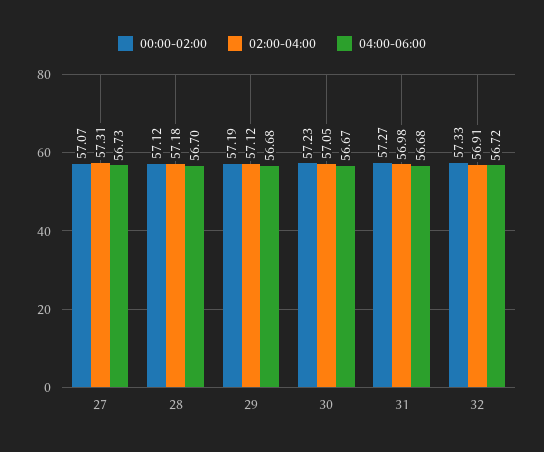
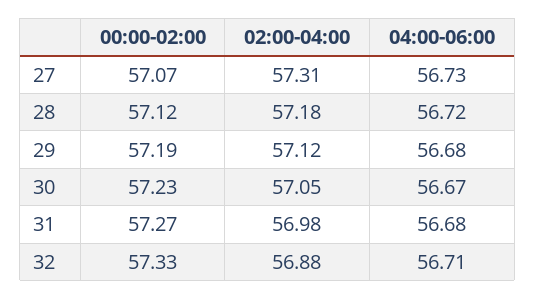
  {
    "00:00-02:00": {
      "27": 57.07,
      "28": 57.12,
      "29": 57.19,
      "30": 57.23,
      "31": 57.27,
      "32": 57.33
    },
    "02:00-04:00": {
      "27": 57.31,
      "28": 57.18,
      "29": 57.12,
      "30": 57.05,
      "31": 56.98,
-     "32": 56.91
+     "32": 56.88
    },
    "04:00-06:00": {
      "27": 56.73,
-     "28": 56.7,
+     "28": 56.72,
      "29": 56.68,
      "30": 56.67,
      "31": 56.68,
-     "32": 56.72
+     "32": 56.71
    }
  }

